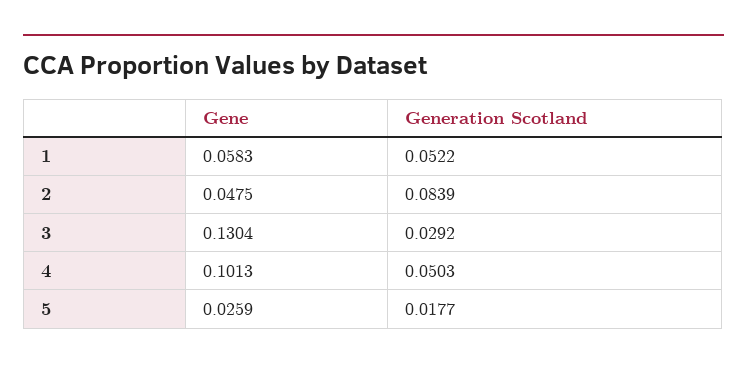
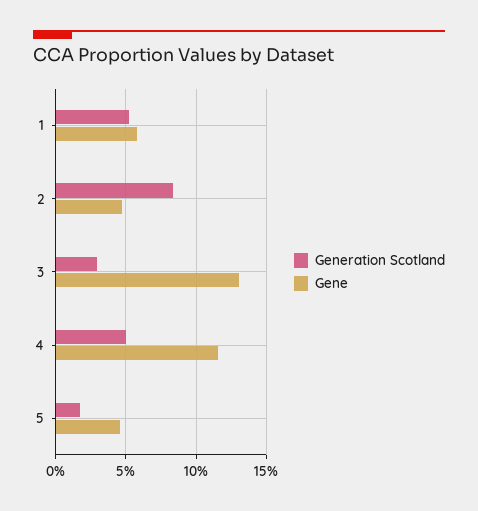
  {
    "Gene": {
      "1": 0.0583,
      "2": 0.0475,
      "3": 0.1304,
-     "4": 0.1013,
+     "4": 0.115,
-     "5": 0.0259
+     "5": 0.045
    },
    "Generation Scotland": {
      "1": 0.0522,
      "2": 0.0839,
      "3": 0.0292,
      "4": 0.0503,
      "5": 0.0177
    }
  }

